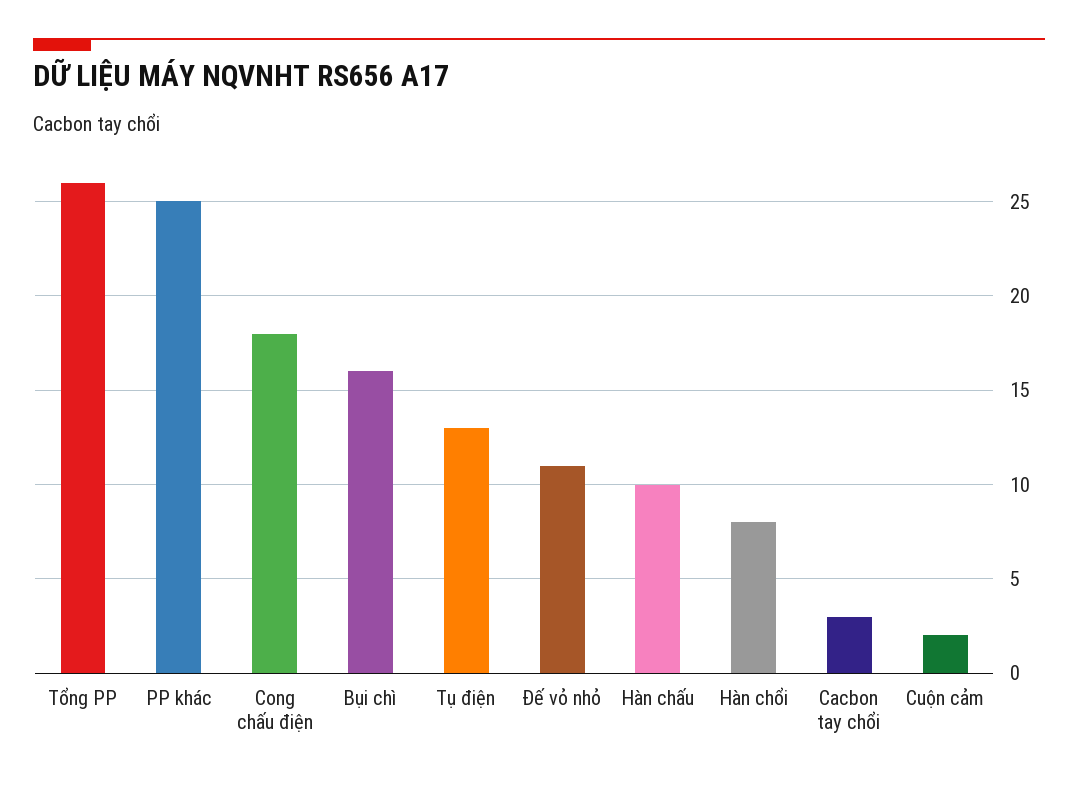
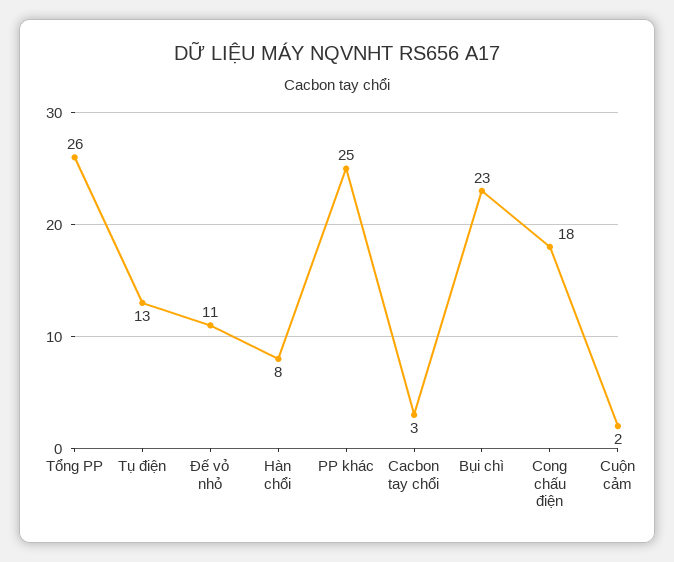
  {
    "Tổng PP": 26,
    "PP khác": 25,
    "Cong chấu điện": 18,
-   "Bụi chì": 16,
+   "Bụi chì": 23,
    "Tụ điện": 13,
    "Đế vỏ nhỏ": 11,
-   "Hàn chấu": 10,
    "Hàn chổi": 8,
    "Cacbon tay chổi": 3,
    "Cuộn cảm": 2
  }

